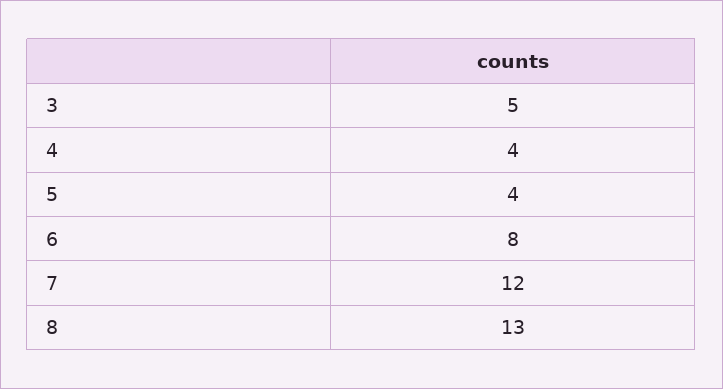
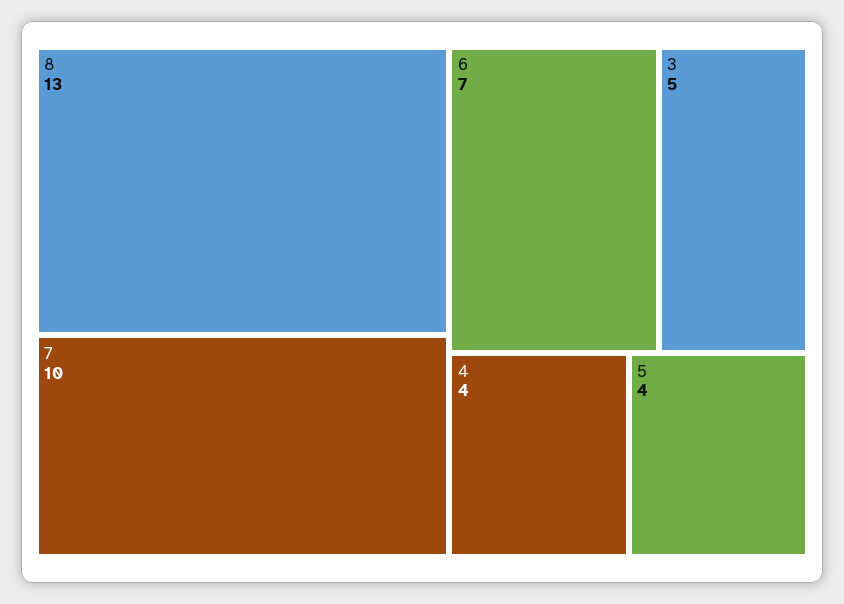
  {
    "3": 5,
    "4": 4,
    "5": 4,
-   "6": 8,
+   "6": 7,
-   "7": 12,
+   "7": 10,
    "8": 13
  }

